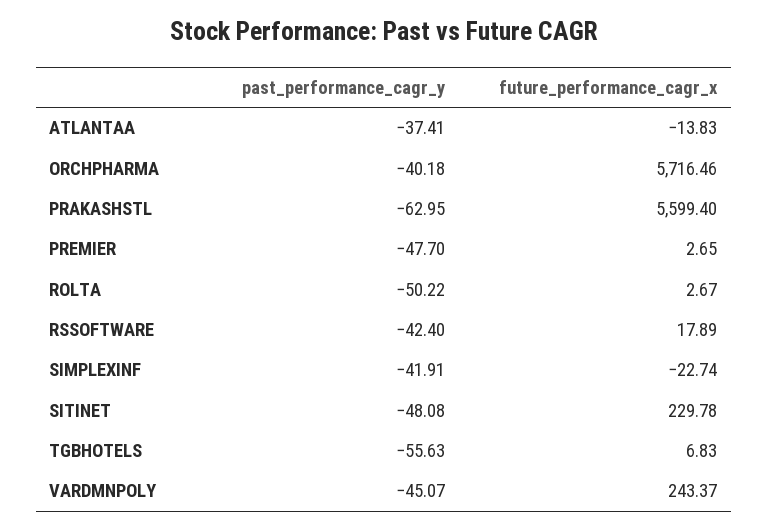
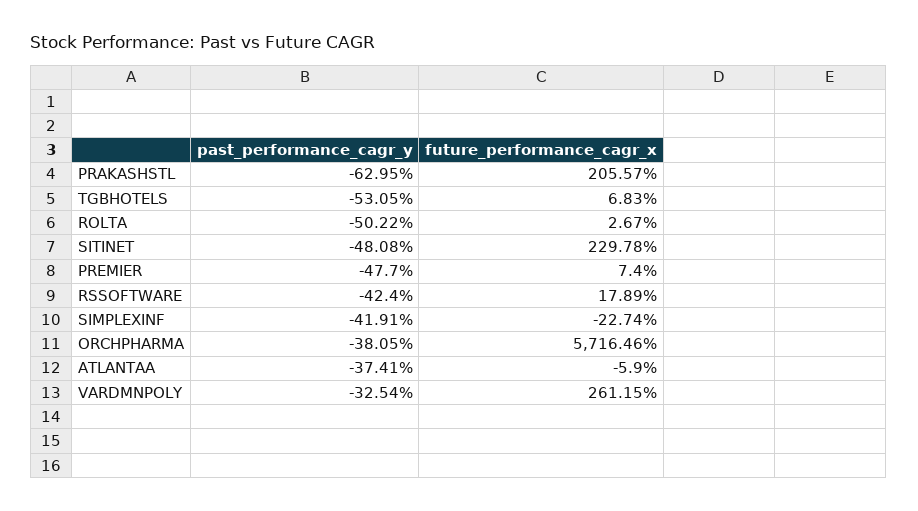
  {
    "past_performance_cagr_y": {
      "ATLANTAA": -37.41,
-     "ORCHPHARMA": -40.18,
+     "ORCHPHARMA": -38.05,
      "PRAKASHSTL": -62.95,
      "PREMIER": -47.7,
      "ROLTA": -50.22,
      "RSSOFTWARE": -42.4,
      "SIMPLEXINF": -41.91,
      "SITINET": -48.08,
-     "TGBHOTELS": -55.63,
+     "TGBHOTELS": -53.05,
-     "VARDMNPOLY": -45.07
+     "VARDMNPOLY": -32.54
    },
    "future_performance_cagr_x": {
-     "ATLANTAA": -13.83,
+     "ATLANTAA": -5.9,
      "ORCHPHARMA": 5716.46,
-     "PRAKASHSTL": 5599.4,
+     "PRAKASHSTL": 205.57,
-     "PREMIER": 2.65,
+     "PREMIER": 7.4,
      "ROLTA": 2.67,
      "RSSOFTWARE": 17.89,
      "SIMPLEXINF": -22.74,
      "SITINET": 229.78,
      "TGBHOTELS": 6.83,
-     "VARDMNPOLY": 243.37
+     "VARDMNPOLY": 261.15
    }
  }

